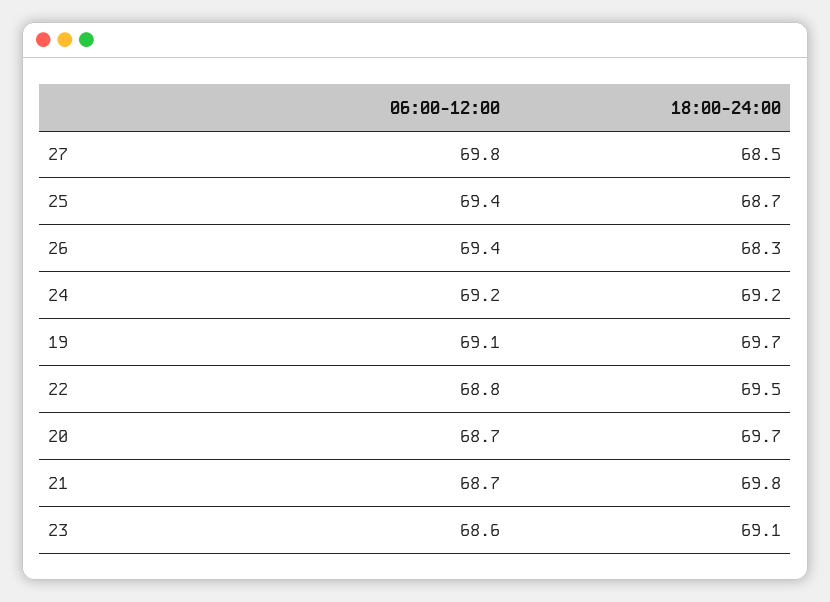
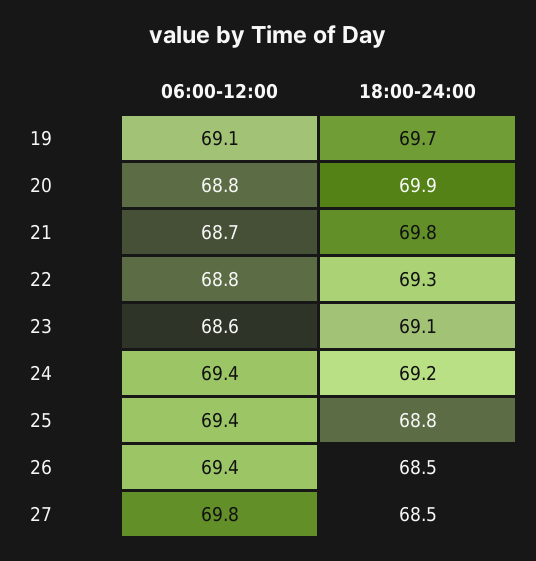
  {
    "06:00-12:00": {
      "27": 69.8,
      "25": 69.4,
      "26": 69.4,
-     "24": 69.2,
+     "24": 69.4,
      "19": 69.1,
      "22": 68.8,
-     "20": 68.7,
+     "20": 68.8,
      "21": 68.7,
      "23": 68.6
    },
    "18:00-24:00": {
      "27": 68.5,
-     "25": 68.7,
+     "25": 68.8,
-     "26": 68.3,
+     "26": 68.5,
      "24": 69.2,
      "19": 69.7,
-     "22": 69.5,
+     "22": 69.3,
-     "20": 69.7,
+     "20": 69.9,
      "21": 69.8,
      "23": 69.1
    }
  }

